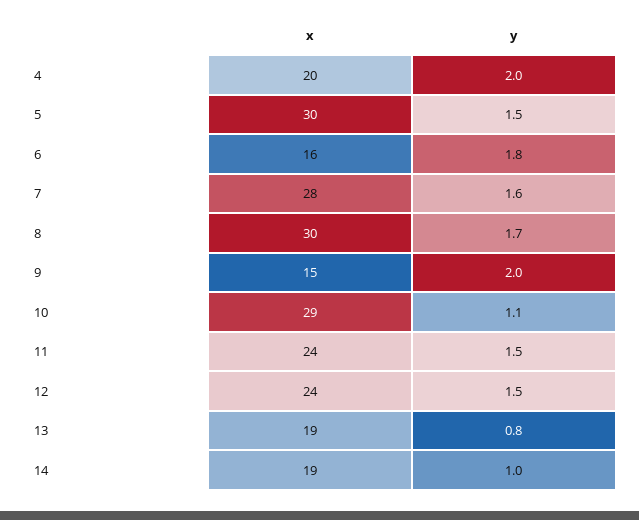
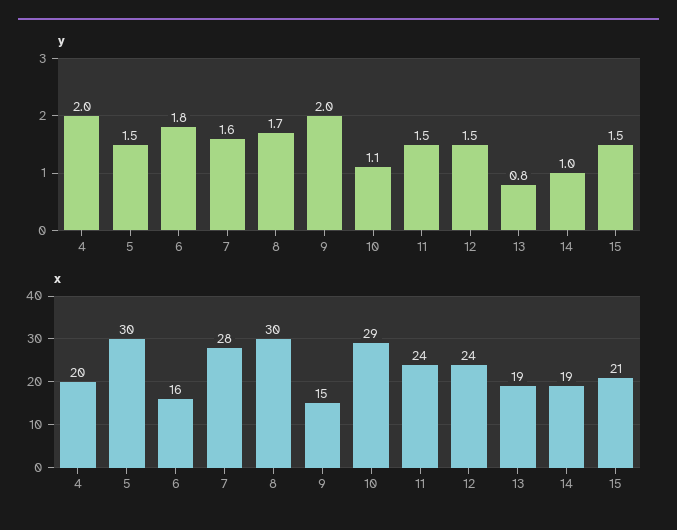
  {
    "x": {
      "4": 20,
      "5": 30,
      "6": 16,
      "7": 28,
      "8": 30,
      "9": 15,
      "10": 29,
      "11": 24,
      "12": 24,
      "13": 19,
-     "14": 19
+     "14": 19,
+     "15": 21
    },
    "y": {
      "4": 2,
      "5": 1.5,
      "6": 1.8,
      "7": 1.6,
      "8": 1.7,
      "9": 2,
      "10": 1.1,
      "11": 1.5,
      "12": 1.5,
      "13": 0.8,
-     "14": 1
+     "14": 1,
+     "15": 1.5
    }
  }

